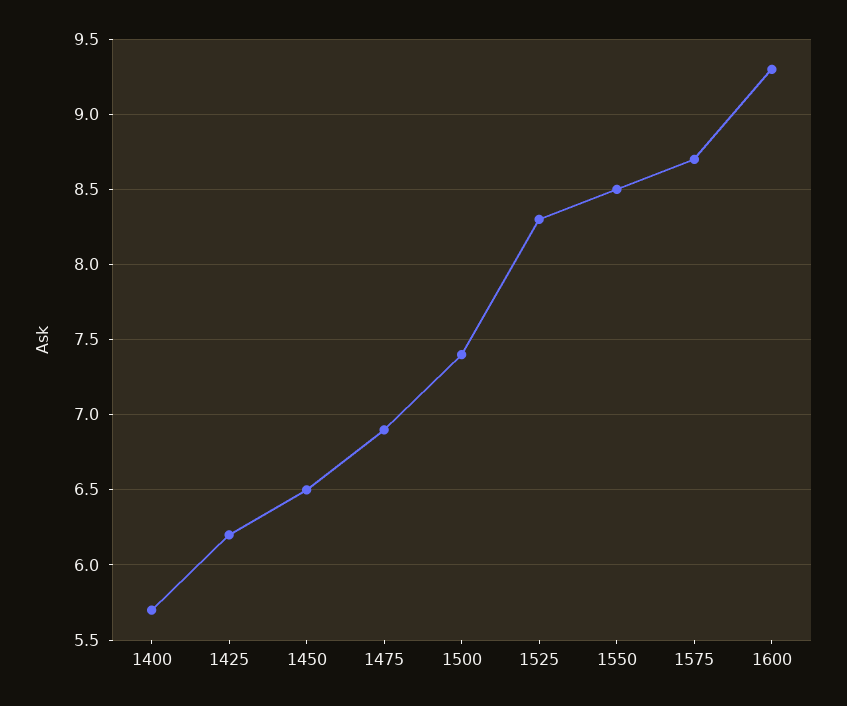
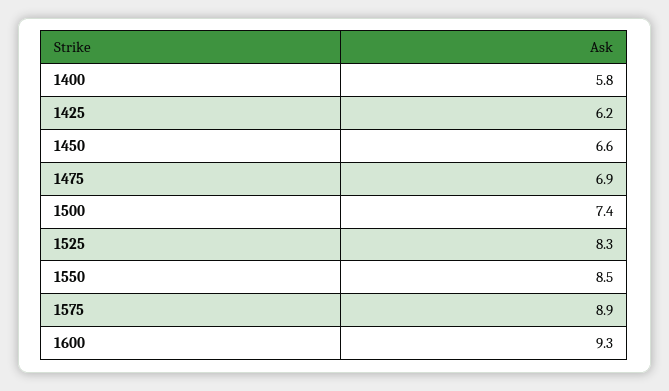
  {
-   "1400": 5.7,
+   "1400": 5.8,
    "1425": 6.2,
-   "1450": 6.5,
+   "1450": 6.6,
    "1475": 6.9,
    "1500": 7.4,
    "1525": 8.3,
    "1550": 8.5,
-   "1575": 8.7,
+   "1575": 8.9,
    "1600": 9.3
  }

